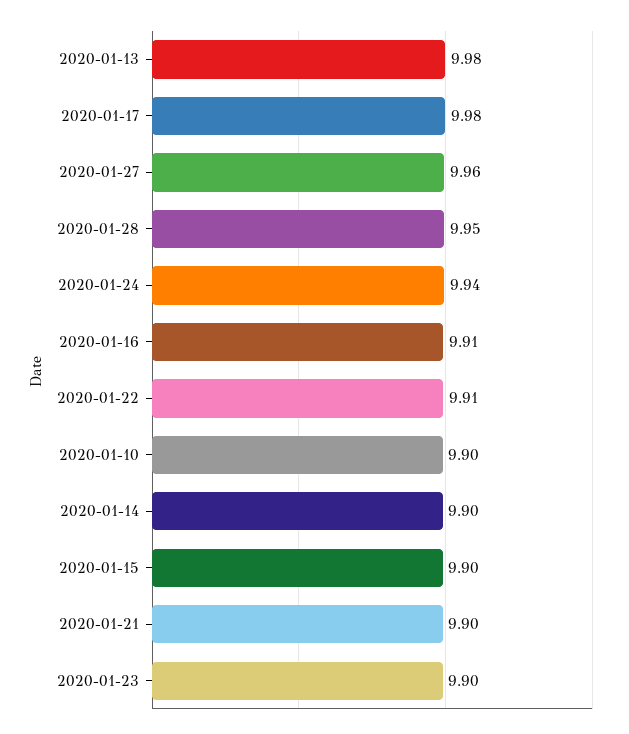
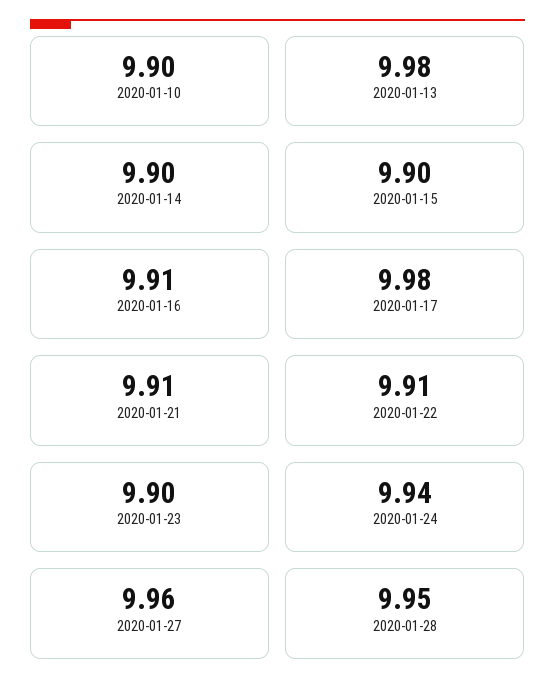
  {
    "2020-01-13": 9.98,
    "2020-01-17": 9.98,
    "2020-01-27": 9.96,
    "2020-01-28": 9.95,
    "2020-01-24": 9.94,
    "2020-01-16": 9.91,
    "2020-01-22": 9.91,
    "2020-01-10": 9.9,
    "2020-01-14": 9.9,
    "2020-01-15": 9.9,
-   "2020-01-21": 9.9,
+   "2020-01-21": 9.91,
    "2020-01-23": 9.9
  }

